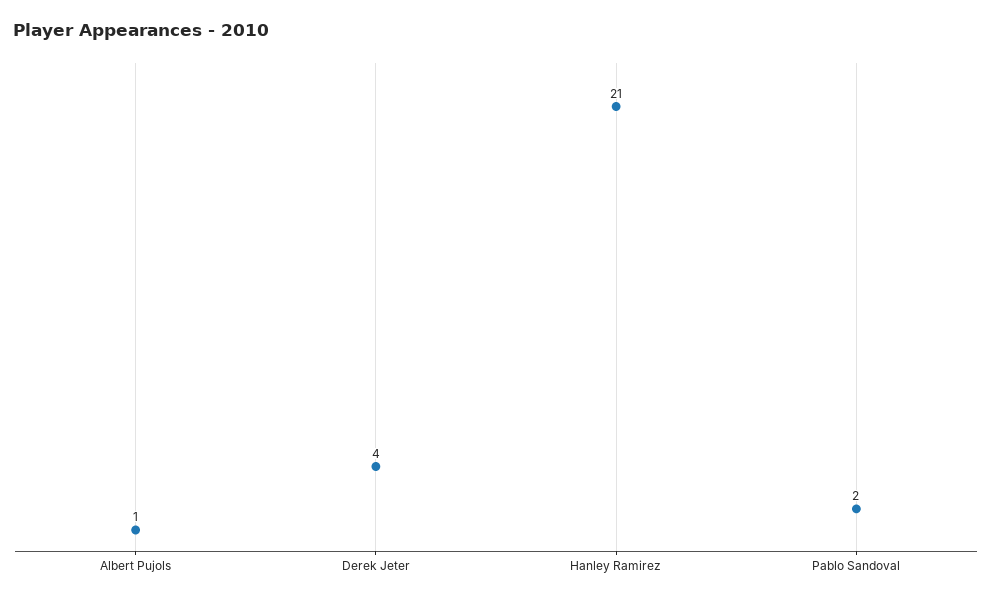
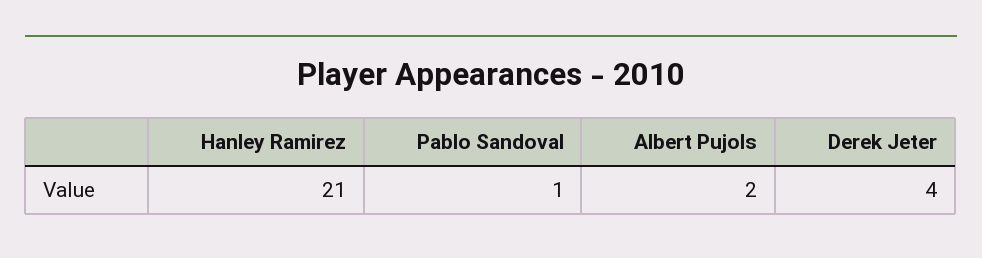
  {
-   "Albert Pujols": 1,
+   "Albert Pujols": 2,
    "Derek Jeter": 4,
    "Hanley Ramirez": 21,
-   "Pablo Sandoval": 2
+   "Pablo Sandoval": 1
  }

